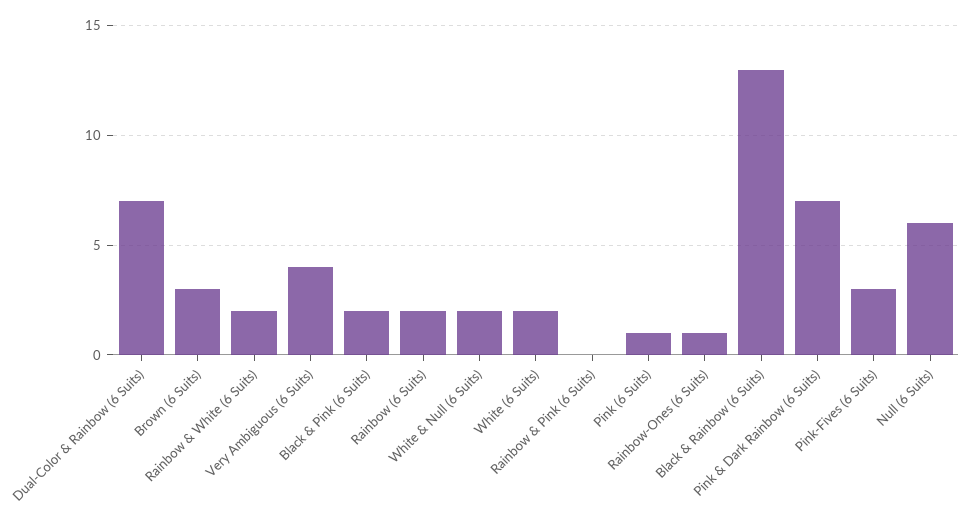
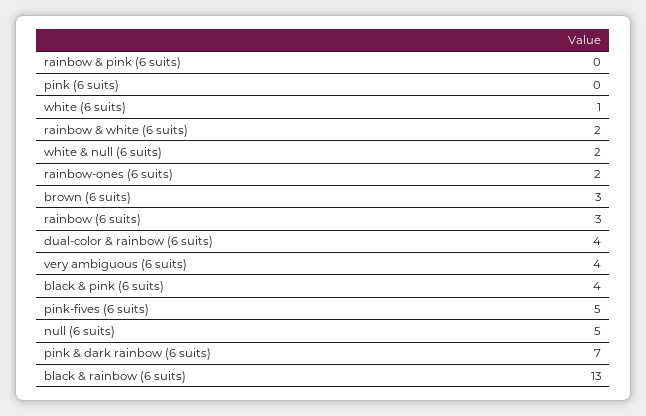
  {
-   "Dual-Color & Rainbow (6 Suits)": 7,
+   "Dual-Color & Rainbow (6 Suits)": 4,
    "Brown (6 Suits)": 3,
    "Rainbow & White (6 Suits)": 2,
    "Very Ambiguous (6 Suits)": 4,
-   "Black & Pink (6 Suits)": 2,
+   "Black & Pink (6 Suits)": 4,
-   "Rainbow (6 Suits)": 2,
+   "Rainbow (6 Suits)": 3,
    "White & Null (6 Suits)": 2,
-   "White (6 Suits)": 2,
+   "White (6 Suits)": 1,
    "Rainbow & Pink (6 Suits)": 0,
-   "Pink (6 Suits)": 1,
+   "Pink (6 Suits)": 0,
-   "Rainbow-Ones (6 Suits)": 1,
+   "Rainbow-Ones (6 Suits)": 2,
    "Black & Rainbow (6 Suits)": 13,
    "Pink & Dark Rainbow (6 Suits)": 7,
-   "Pink-Fives (6 Suits)": 3,
+   "Pink-Fives (6 Suits)": 5,
-   "Null (6 Suits)": 6
+   "Null (6 Suits)": 5
  }

